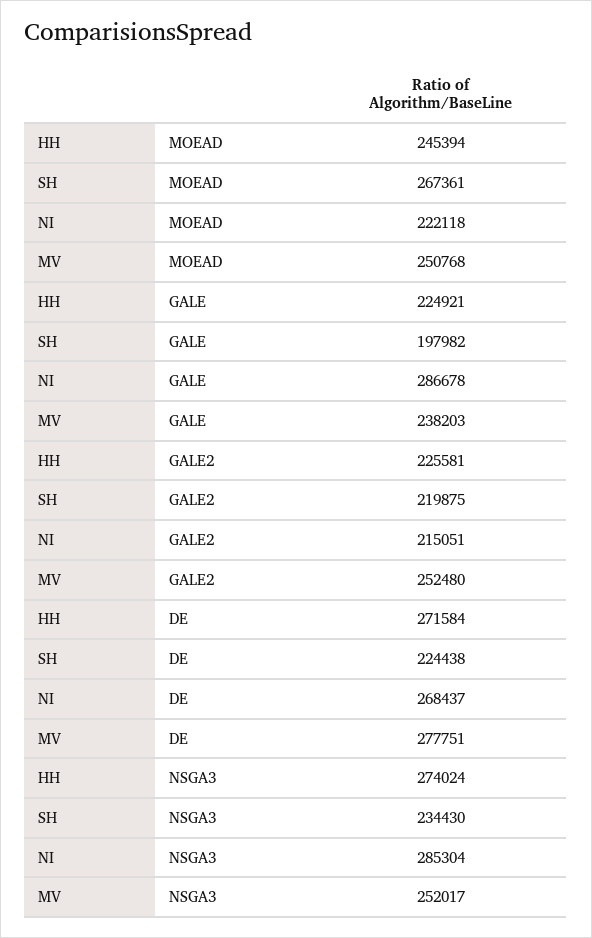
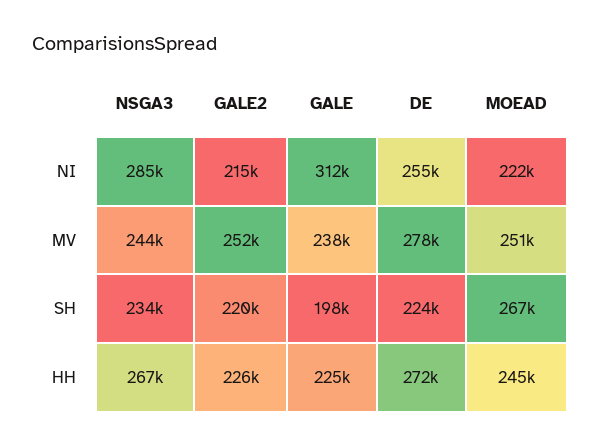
  {
    "HH": {
      "MOEAD": 245394,
      "GALE": 224921,
      "GALE2": 225581,
      "DE": 271584,
-     "NSGA3": 274024
+     "NSGA3": 267000
    },
    "SH": {
      "MOEAD": 267361,
      "GALE": 197982,
      "GALE2": 219875,
      "DE": 224438,
      "NSGA3": 234430
    },
    "NI": {
      "MOEAD": 222118,
-     "GALE": 286678,
+     "GALE": 312000,
      "GALE2": 215051,
-     "DE": 268437,
+     "DE": 255000,
      "NSGA3": 285304
    },
    "MV": {
      "MOEAD": 250768,
      "GALE": 238203,
      "GALE2": 252480,
      "DE": 277751,
-     "NSGA3": 252017
+     "NSGA3": 244000
    }
  }

